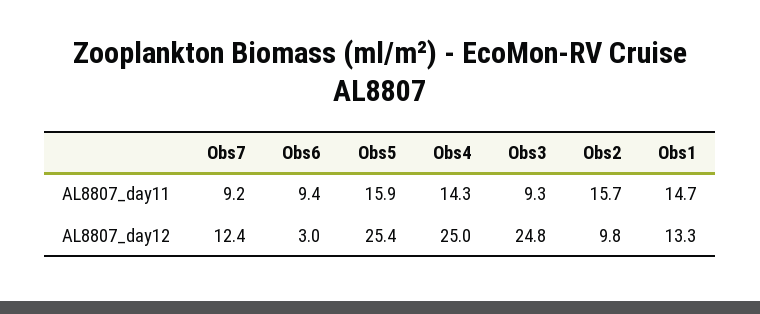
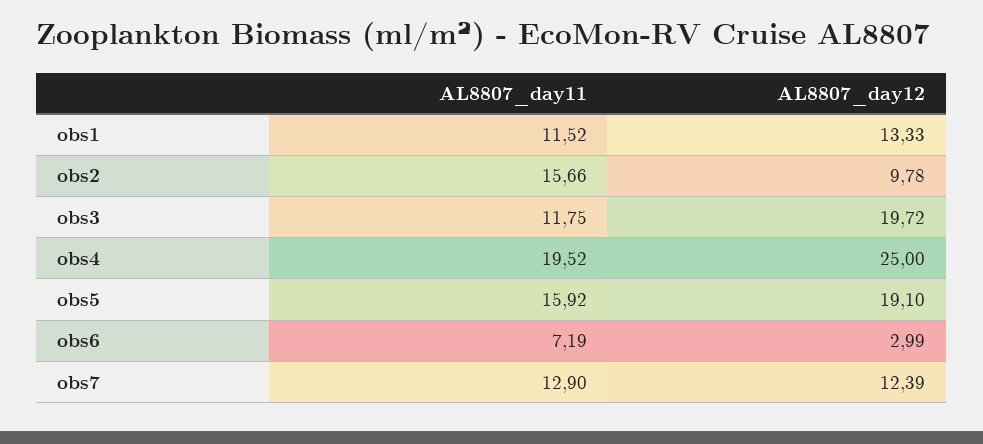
  {
    "Obs7": {
-     "AL8807_day11": 9.2,
+     "AL8807_day11": 12.9,
      "AL8807_day12": 12.39
    },
    "Obs6": {
-     "AL8807_day11": 9.4,
+     "AL8807_day11": 7.19,
      "AL8807_day12": 2.99
    },
    "Obs5": {
      "AL8807_day11": 15.92,
-     "AL8807_day12": 25.4
+     "AL8807_day12": 19.1
    },
    "Obs4": {
-     "AL8807_day11": 14.3,
+     "AL8807_day11": 19.52,
      "AL8807_day12": 25
    },
    "Obs3": {
-     "AL8807_day11": 9.3,
+     "AL8807_day11": 11.75,
-     "AL8807_day12": 24.8
+     "AL8807_day12": 19.72
    },
    "Obs2": {
      "AL8807_day11": 15.66,
      "AL8807_day12": 9.78
    },
    "Obs1": {
-     "AL8807_day11": 14.7,
+     "AL8807_day11": 11.52,
      "AL8807_day12": 13.33
    }
  }

